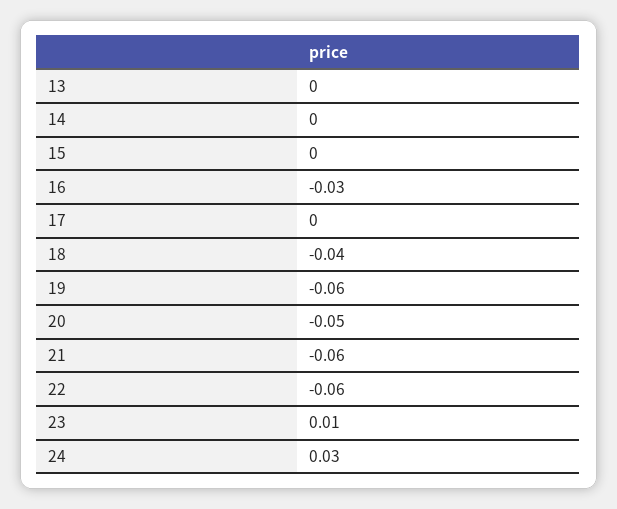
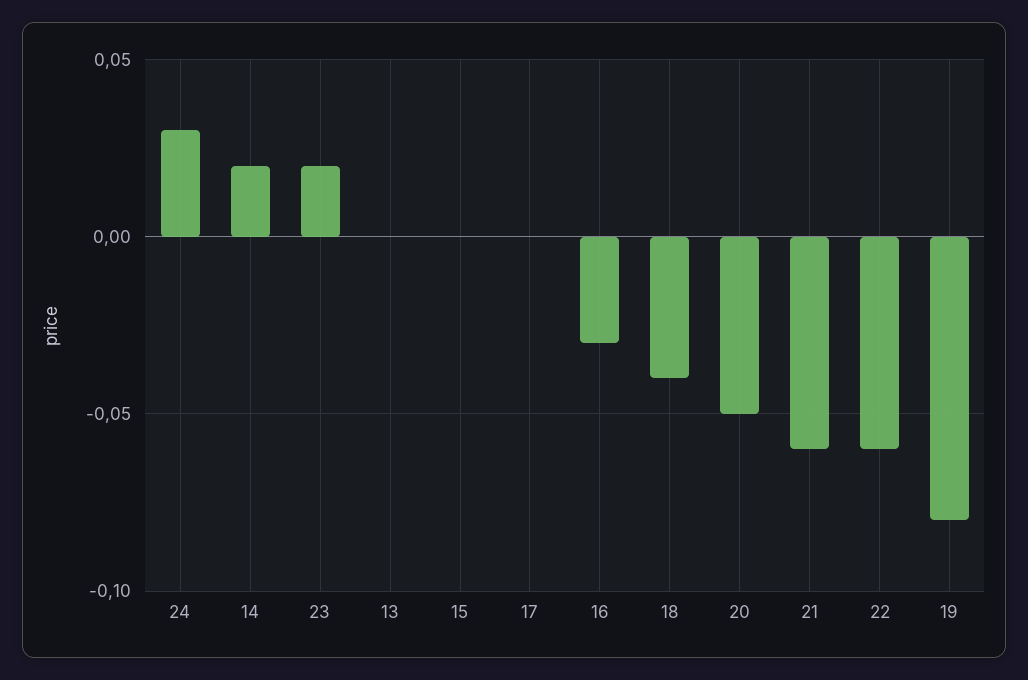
  {
    "13": 0,
-   "14": 0,
+   "14": 0.02,
    "15": 0,
    "16": -0.03,
    "17": 0,
    "18": -0.04,
-   "19": -0.06,
+   "19": -0.08,
    "20": -0.05,
    "21": -0.06,
    "22": -0.06,
-   "23": 0.01,
+   "23": 0.02,
    "24": 0.03
  }

